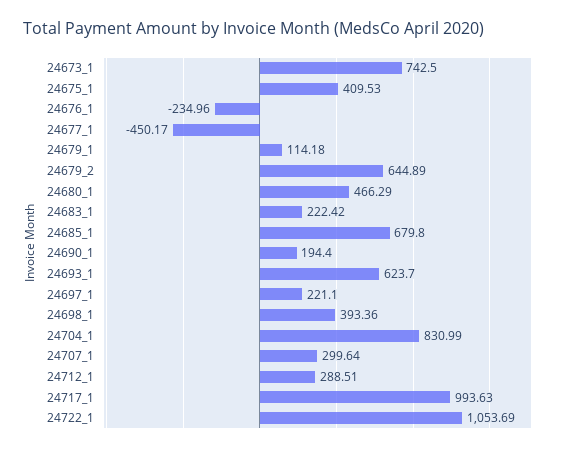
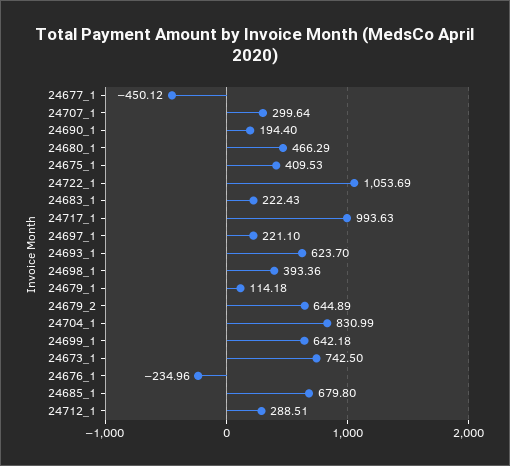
  {
    "24673_1": 742.5,
    "24675_1": 409.53,
    "24676_1": -234.96,
-   "24677_1": -450.17,
+   "24677_1": -450.12,
    "24679_1": 114.18,
    "24679_2": 644.89,
    "24680_1": 466.29,
-   "24683_1": 222.42,
+   "24683_1": 222.43,
    "24685_1": 679.8,
    "24690_1": 194.4,
    "24693_1": 623.7,
    "24697_1": 221.1,
    "24698_1": 393.36,
    "24704_1": 830.99,
    "24707_1": 299.64,
    "24712_1": 288.51,
    "24717_1": 993.63,
-   "24722_1": 1053.69
+   "24722_1": 1053.69,
+   "24699_1": 642.18
  }

